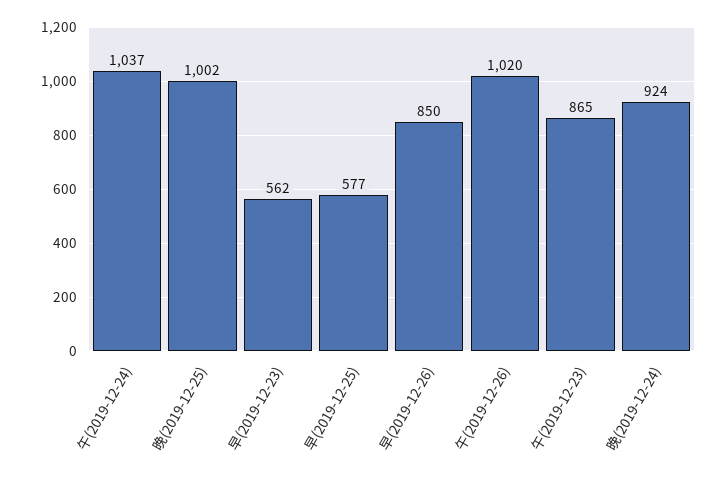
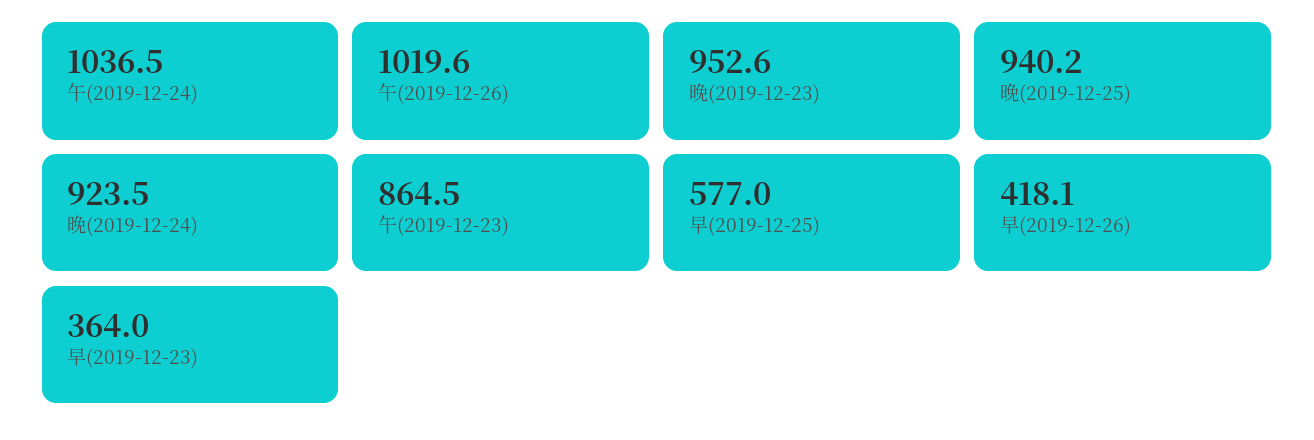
  {
    "午(2019-12-24)": 1036.5,
-   "晚(2019-12-25)": 1002,
+   "晚(2019-12-25)": 940.2,
-   "早(2019-12-23)": 562,
+   "早(2019-12-23)": 364,
    "早(2019-12-25)": 577,
-   "早(2019-12-26)": 850,
+   "早(2019-12-26)": 418.1,
    "午(2019-12-26)": 1019.6,
    "午(2019-12-23)": 864.5,
-   "晚(2019-12-24)": 923.5
+   "晚(2019-12-24)": 923.5,
+   "晚(2019-12-23)": 952.6
  }

